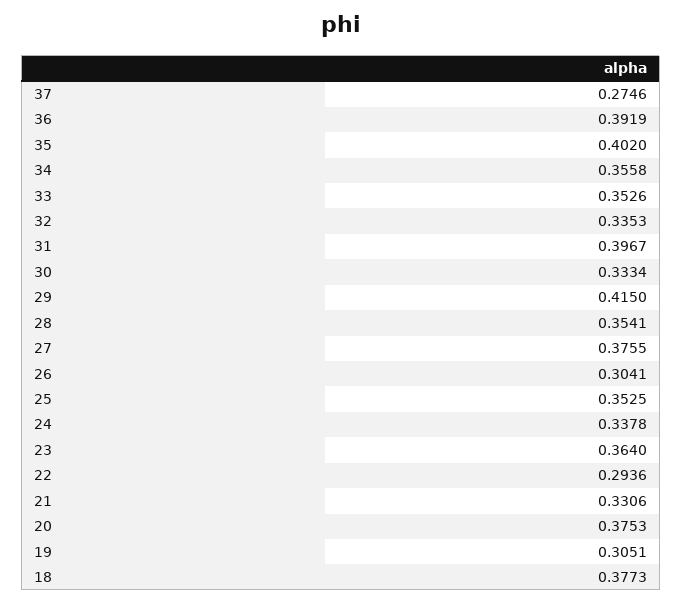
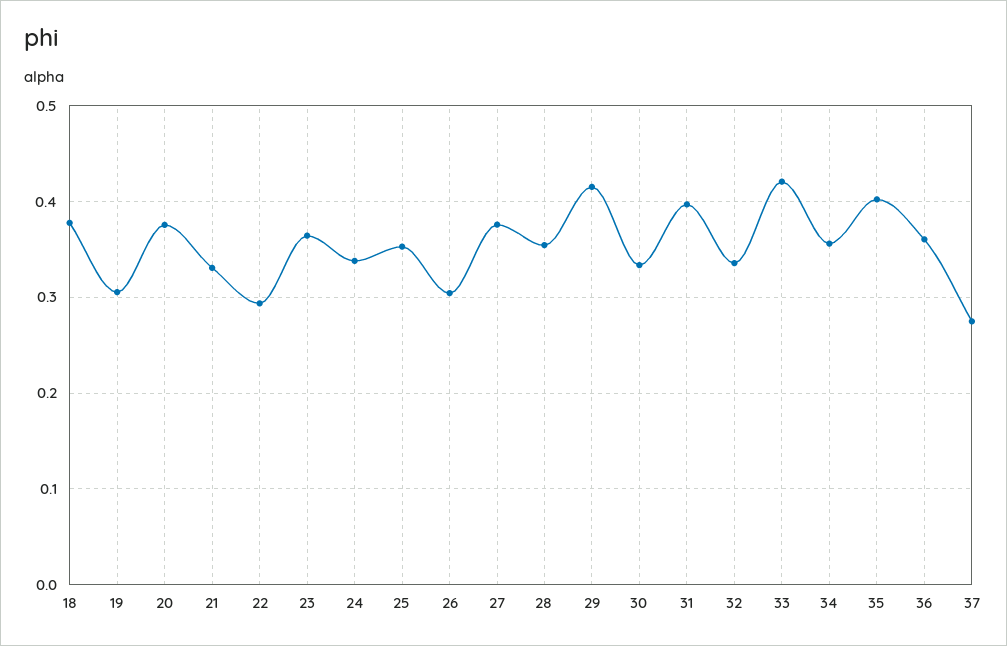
  {
    "37": 0.2746,
-   "36": 0.3919,
+   "36": 0.36,
    "35": 0.402,
    "34": 0.3558,
-   "33": 0.3526,
+   "33": 0.42,
    "32": 0.3353,
    "31": 0.3967,
    "30": 0.3334,
    "29": 0.415,
    "28": 0.3541,
    "27": 0.3755,
    "26": 0.3041,
    "25": 0.3525,
    "24": 0.3378,
    "23": 0.364,
    "22": 0.2936,
    "21": 0.3306,
    "20": 0.3753,
    "19": 0.3051,
    "18": 0.3773
  }

